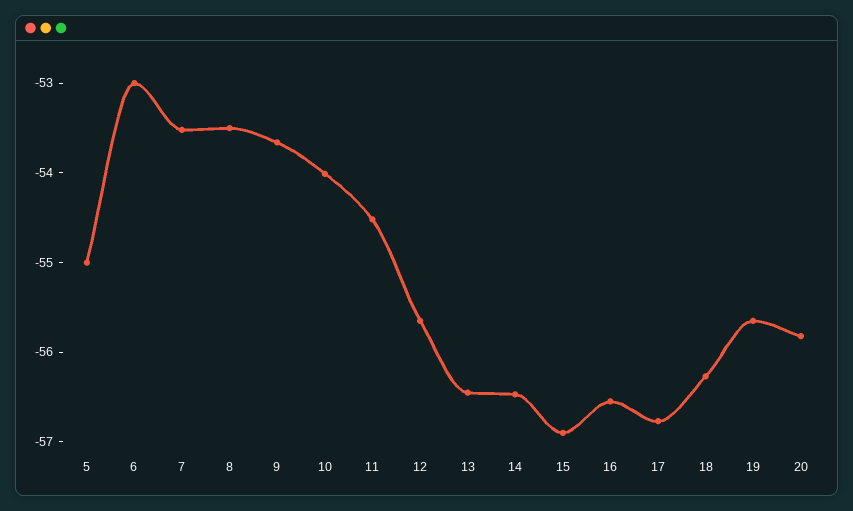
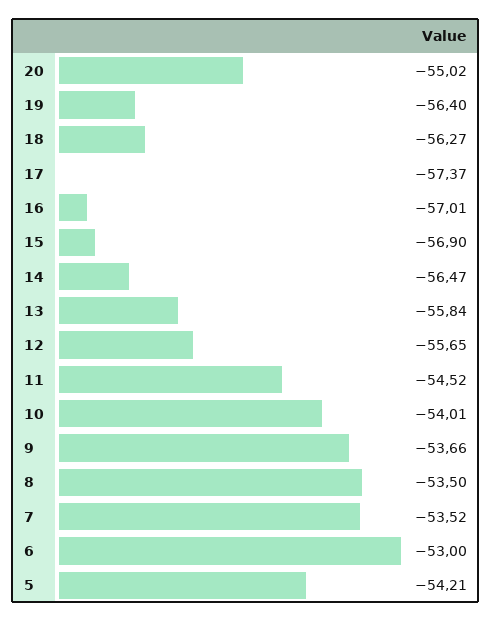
  {
-   "5": -55,
+   "5": -54.21,
    "6": -53,
    "7": -53.52,
    "8": -53.5,
    "9": -53.66,
    "10": -54.01,
    "11": -54.52,
    "12": -55.65,
-   "13": -56.4,
+   "13": -55.84,
    "14": -56.47,
    "15": -56.9,
-   "16": -56.6,
+   "16": -57.01,
-   "17": -56.8,
+   "17": -57.37,
    "18": -56.27,
-   "19": -55.6,
+   "19": -56.4,
-   "20": -55.8
+   "20": -55.02
  }

